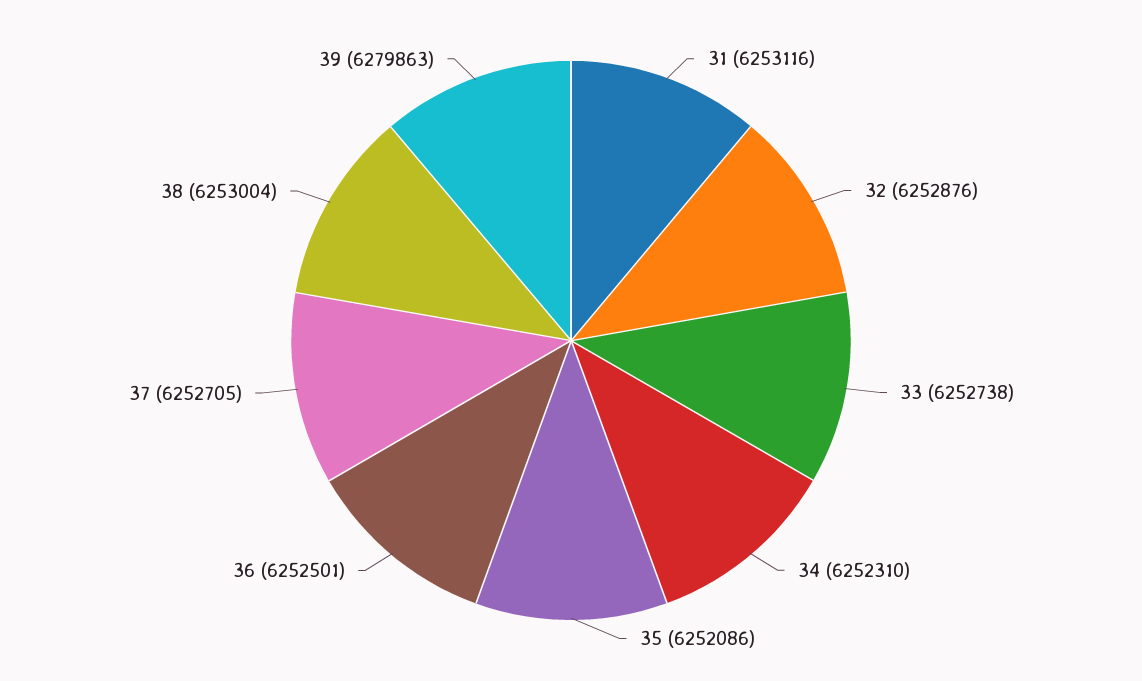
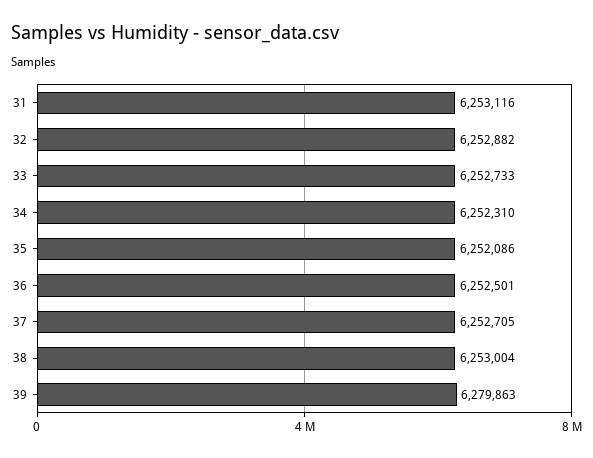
  {
    "31": 6253116,
-   "32": 6252876,
+   "32": 6252882,
-   "33": 6252738,
+   "33": 6252733,
    "34": 6252310,
    "35": 6252086,
    "36": 6252501,
    "37": 6252705,
    "38": 6253004,
    "39": 6279863
  }

